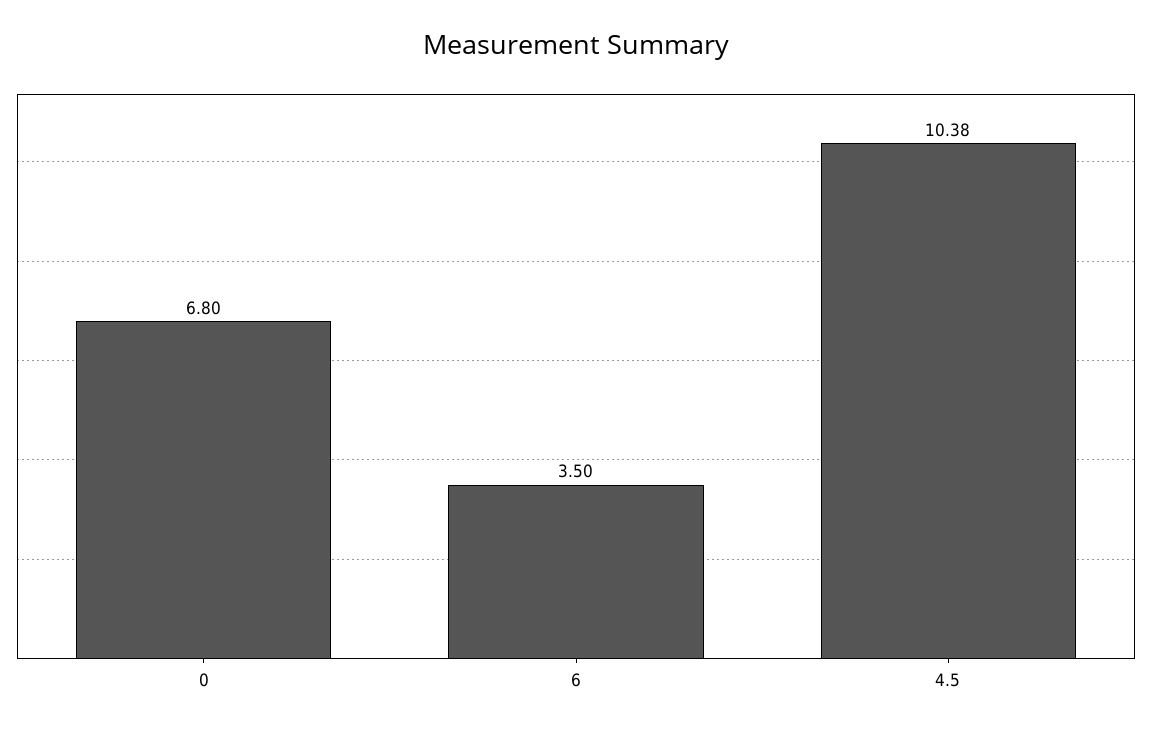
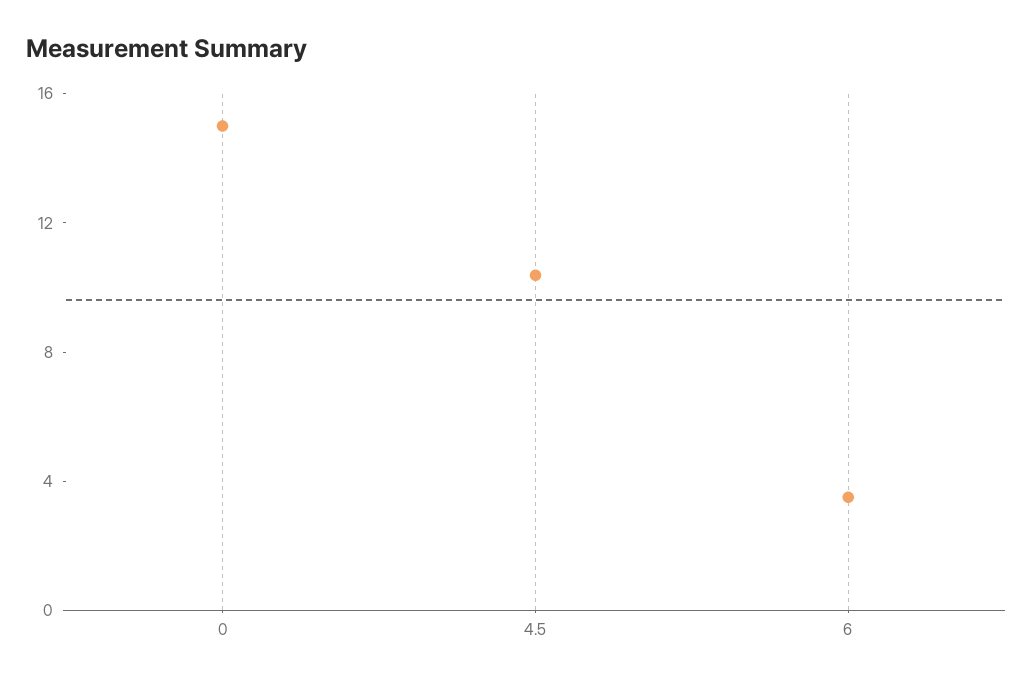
  {
-   "0": 6.8,
+   "0": 15,
    "6": 3.5,
    "4.5": 10.38
  }

